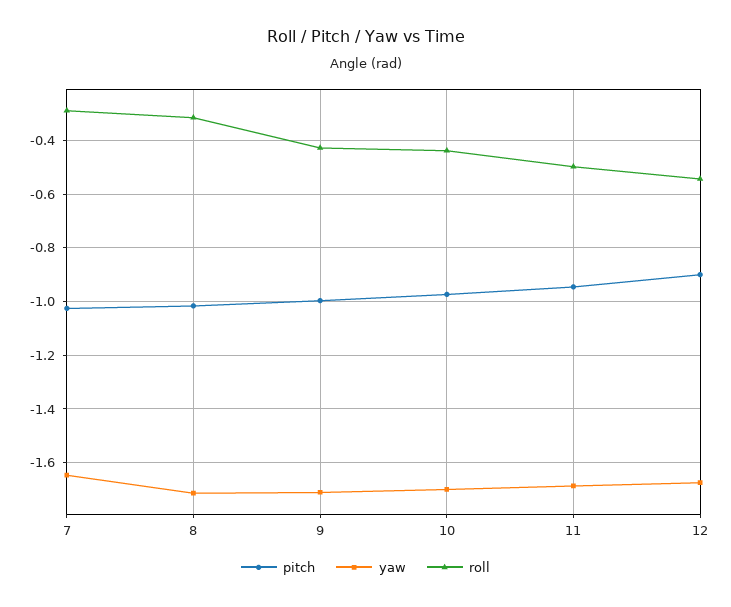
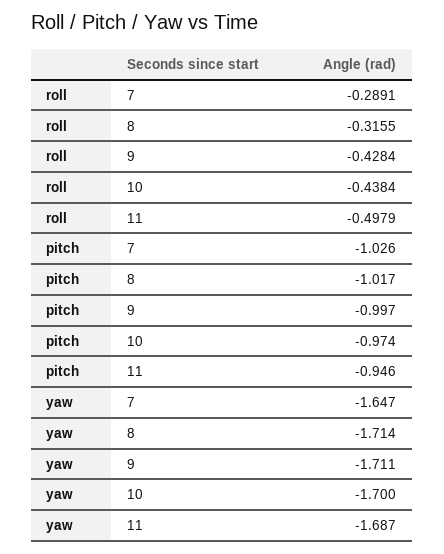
  {
    "pitch": {
      "7": -1.026,
      "8": -1.017,
      "9": -0.997,
      "10": -0.974,
-     "11": -0.946,
+     "11": -0.946
-     "12": -0.9
    },
    "yaw": {
      "7": -1.647,
      "8": -1.714,
      "9": -1.711,
      "10": -1.7,
-     "11": -1.687,
+     "11": -1.687
-     "12": -1.675
    },
    "roll": {
      "7": -0.2891,
      "8": -0.3155,
      "9": -0.4284,
      "10": -0.4384,
-     "11": -0.4979,
+     "11": -0.4979
-     "12": -0.55
    }
  }

